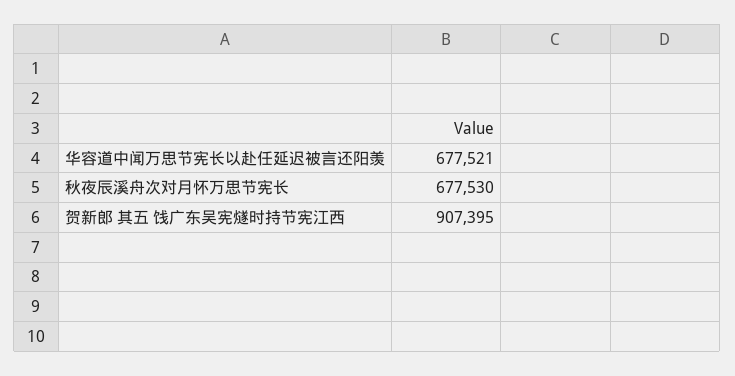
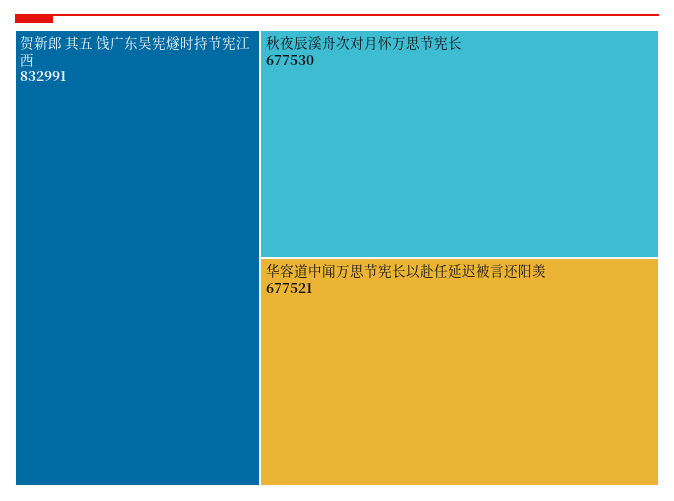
  {
    "华容道中闻万思节宪长以赴任延迟被言还阳羡": 677521,
    "秋夜辰溪舟次对月怀万思节宪长": 677530,
-   "贺新郎 其五 饯广东吴宪燧时持节宪江西": 907395
+   "贺新郎 其五 饯广东吴宪燧时持节宪江西": 832991
  }

